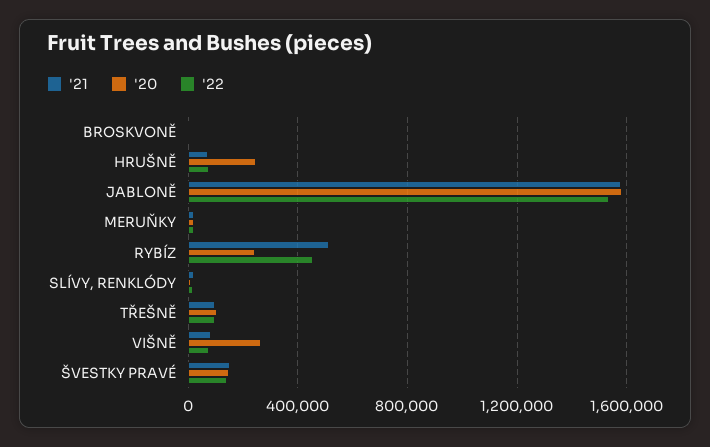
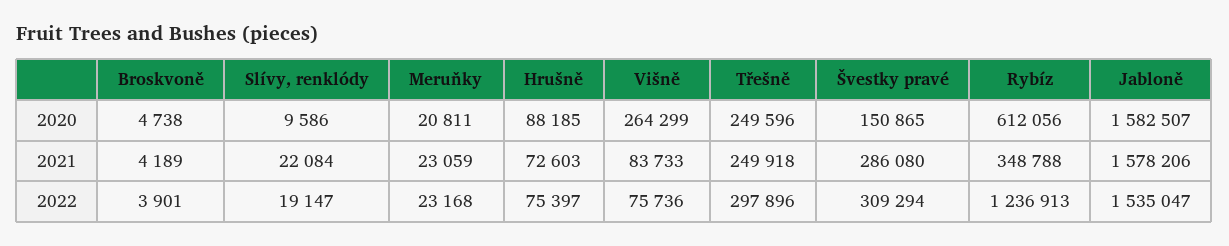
  {
    "'21": {
      "BROSKVONĚ": 4189,
      "HRUŠNĚ": 72603,
      "JABLONĚ": 1578206,
      "MERUŇKY": 23059,
-     "RYBÍZ": 500000,
+     "RYBÍZ": 348788,
      "SLÍVY, RENKLÓDY": 22084,
-     "TŘEŠNĚ": 100000,
+     "TŘEŠNĚ": 249918,
      "VIŠNĚ": 83733,
-     "ŠVESTKY PRAVÉ": 150000
+     "ŠVESTKY PRAVÉ": 286080
    },
    "'20": {
      "BROSKVONĚ": 4738,
-     "HRUŠNĚ": 250000,
+     "HRUŠNĚ": 88185,
      "JABLONĚ": 1582507,
      "MERUŇKY": 20811,
-     "RYBÍZ": 250000,
+     "RYBÍZ": 612056,
      "SLÍVY, RENKLÓDY": 9586,
-     "TŘEŠNĚ": 100000,
+     "TŘEŠNĚ": 249596,
      "VIŠNĚ": 264299,
      "ŠVESTKY PRAVÉ": 150865
    },
    "'22": {
      "BROSKVONĚ": 3901,
      "HRUŠNĚ": 75397,
      "JABLONĚ": 1535047,
      "MERUŇKY": 23168,
-     "RYBÍZ": 450000,
+     "RYBÍZ": 1236913,
      "SLÍVY, RENKLÓDY": 19147,
-     "TŘEŠNĚ": 100000,
+     "TŘEŠNĚ": 297896,
      "VIŠNĚ": 75736,
-     "ŠVESTKY PRAVÉ": 150000
+     "ŠVESTKY PRAVÉ": 309294
    }
  }

